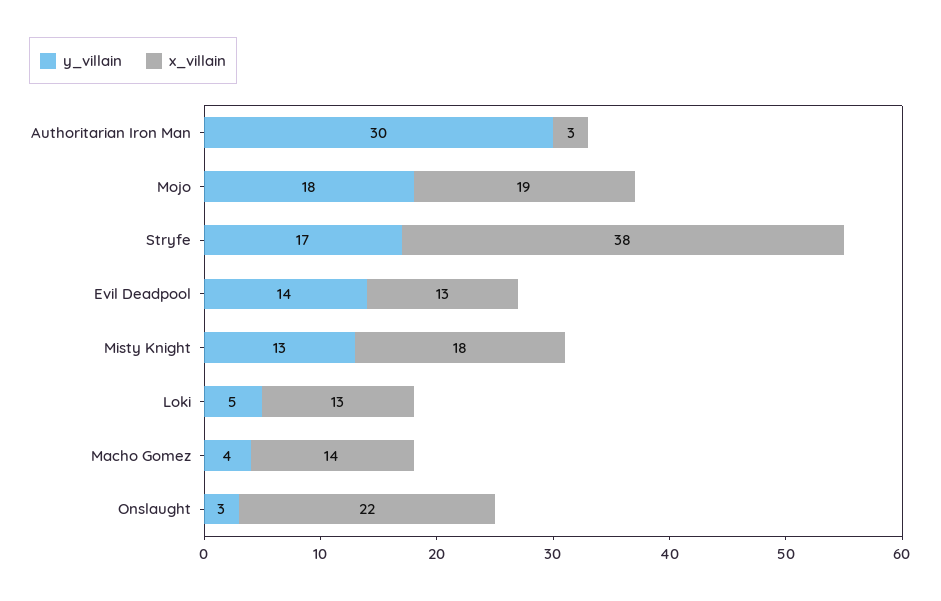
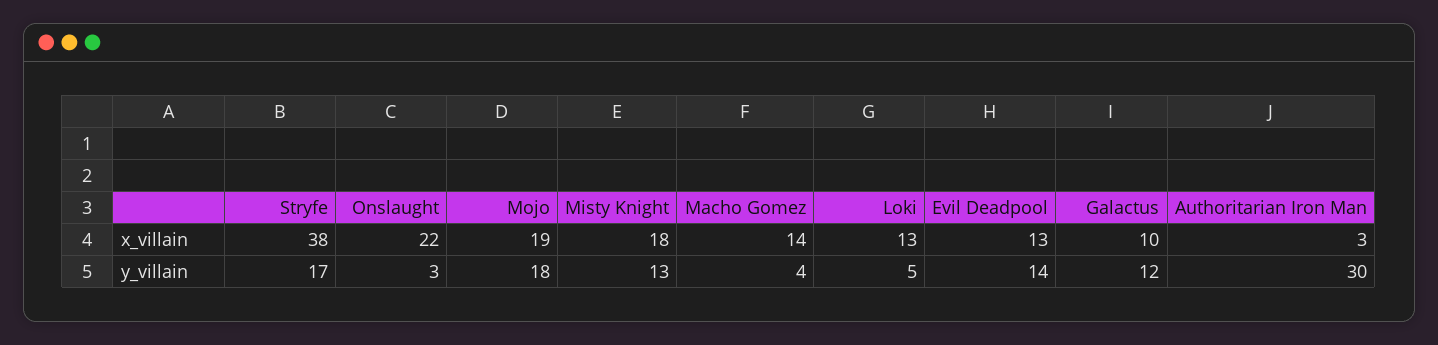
  {
    "y_villain": {
      "Authoritarian Iron Man": 30,
      "Mojo": 18,
      "Stryfe": 17,
      "Evil Deadpool": 14,
      "Misty Knight": 13,
      "Loki": 5,
      "Macho Gomez": 4,
-     "Onslaught": 3
+     "Onslaught": 3,
+     "Galactus": 12
    },
    "x_villain": {
      "Authoritarian Iron Man": 3,
      "Mojo": 19,
      "Stryfe": 38,
      "Evil Deadpool": 13,
      "Misty Knight": 18,
      "Loki": 13,
      "Macho Gomez": 14,
-     "Onslaught": 22
+     "Onslaught": 22,
+     "Galactus": 10
    }
  }

